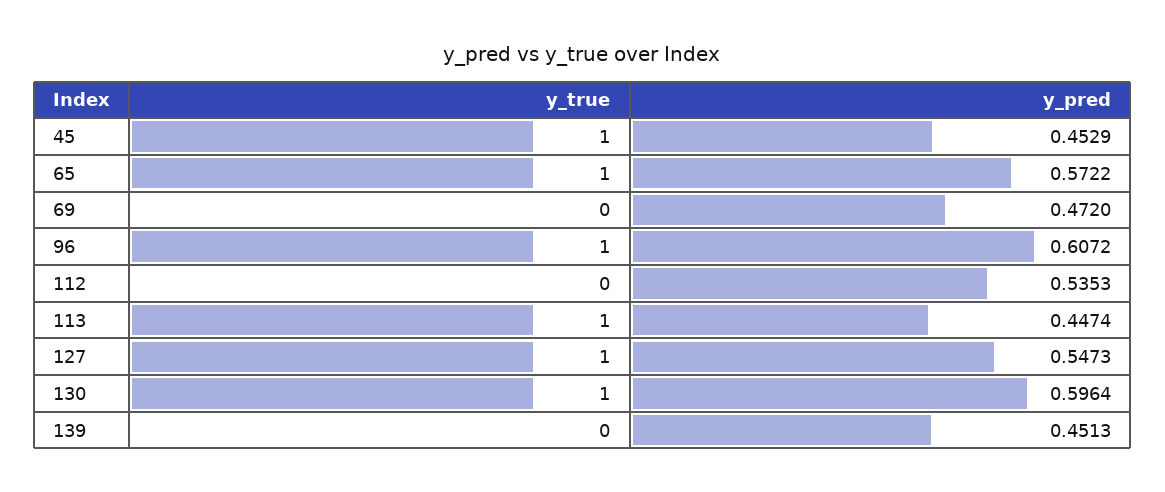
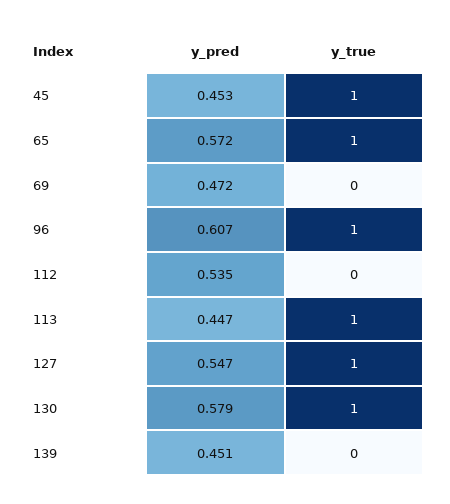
  {
    "y_true": {
      "45": 1,
      "65": 1,
      "69": 0,
      "96": 1,
      "112": 0,
      "113": 1,
      "127": 1,
      "130": 1,
      "139": 0
    },
    "y_pred": {
      "45": 0.4529,
      "65": 0.5722,
      "69": 0.472,
      "96": 0.6072,
      "112": 0.5353,
      "113": 0.4474,
      "127": 0.5473,
-     "130": 0.5964,
+     "130": 0.579,
      "139": 0.4513
    }
  }

